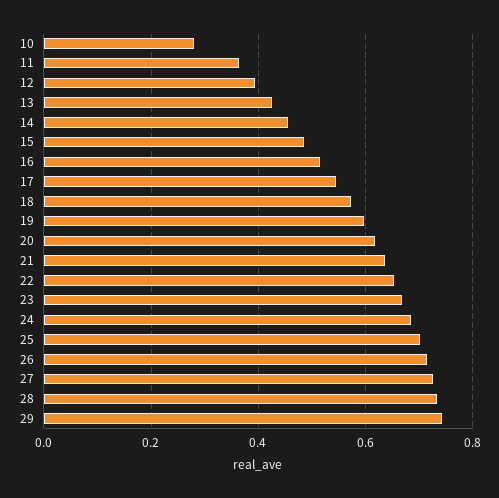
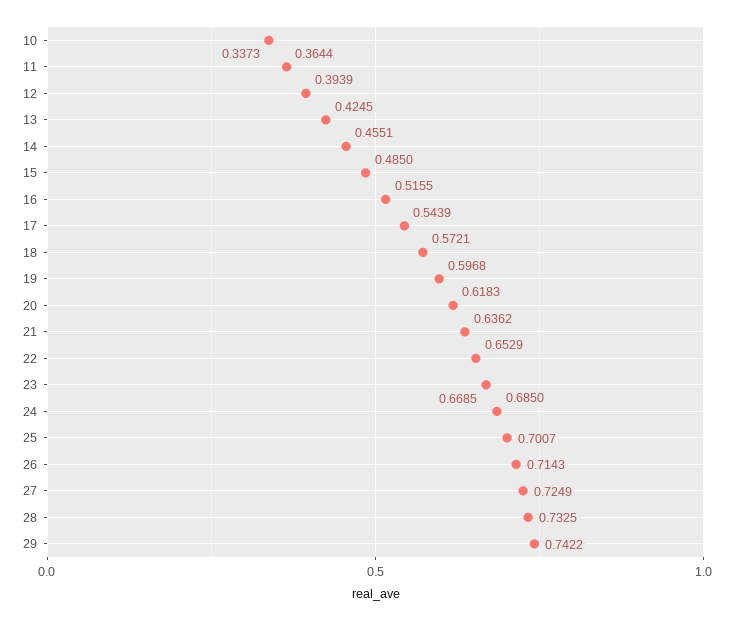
  {
-   "10": 0.28,
+   "10": 0.3373,
    "11": 0.3644,
    "12": 0.3939,
    "13": 0.4245,
    "14": 0.4551,
    "15": 0.485,
    "16": 0.5155,
    "17": 0.5439,
    "18": 0.5721,
    "19": 0.5968,
    "20": 0.6183,
    "21": 0.6362,
    "22": 0.6529,
    "23": 0.6685,
    "24": 0.685,
    "25": 0.7007,
    "26": 0.7143,
    "27": 0.7249,
    "28": 0.7325,
    "29": 0.7422
  }

